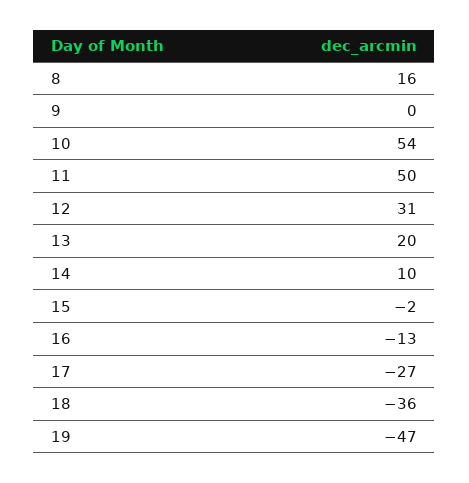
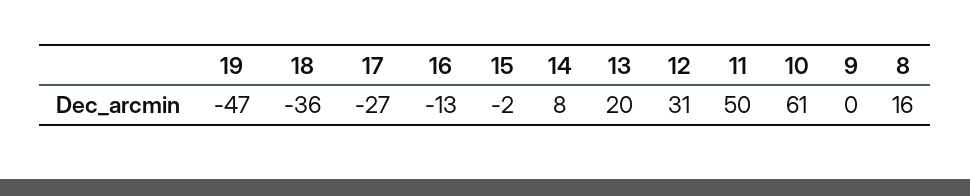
  {
    "8": 16,
    "9": 0,
-   "10": 54,
+   "10": 61,
    "11": 50,
    "12": 31,
    "13": 20,
-   "14": 10,
+   "14": 8,
    "15": -2,
    "16": -13,
    "17": -27,
    "18": -36,
    "19": -47
  }

